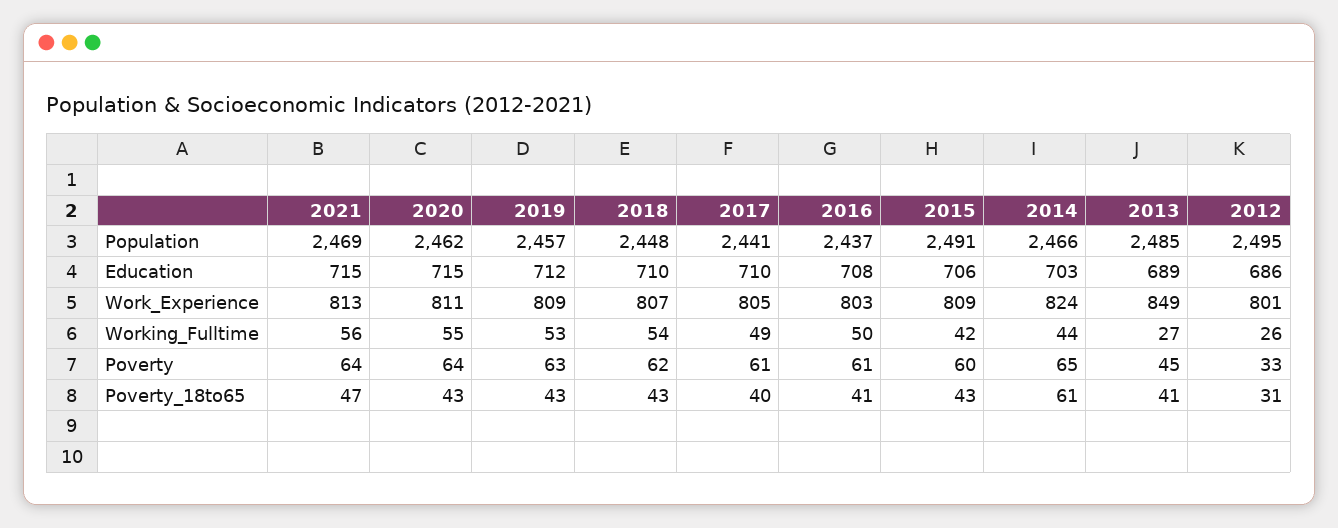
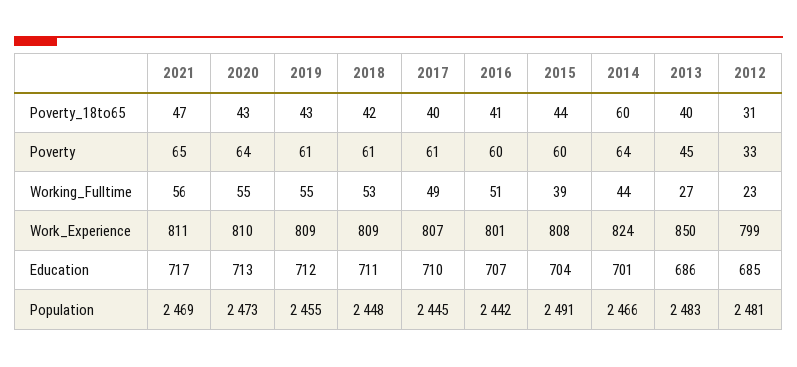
  {
    "2021": {
      "Population": 2469,
-     "Education": 715,
+     "Education": 717,
-     "Work_Experience": 813,
+     "Work_Experience": 811,
      "Working_Fulltime": 56,
-     "Poverty": 64,
+     "Poverty": 65,
      "Poverty_18to65": 47
    },
    "2020": {
-     "Population": 2462,
+     "Population": 2473,
-     "Education": 715,
+     "Education": 713,
-     "Work_Experience": 811,
+     "Work_Experience": 810,
      "Working_Fulltime": 55,
      "Poverty": 64,
      "Poverty_18to65": 43
    },
    "2019": {
-     "Population": 2457,
+     "Population": 2455,
      "Education": 712,
      "Work_Experience": 809,
-     "Working_Fulltime": 53,
+     "Working_Fulltime": 55,
-     "Poverty": 63,
+     "Poverty": 61,
      "Poverty_18to65": 43
    },
    "2018": {
      "Population": 2448,
-     "Education": 710,
+     "Education": 711,
-     "Work_Experience": 807,
+     "Work_Experience": 809,
-     "Working_Fulltime": 54,
+     "Working_Fulltime": 53,
-     "Poverty": 62,
+     "Poverty": 61,
-     "Poverty_18to65": 43
+     "Poverty_18to65": 42
    },
    "2017": {
-     "Population": 2441,
+     "Population": 2445,
      "Education": 710,
-     "Work_Experience": 805,
+     "Work_Experience": 807,
      "Working_Fulltime": 49,
      "Poverty": 61,
      "Poverty_18to65": 40
    },
    "2016": {
-     "Population": 2437,
+     "Population": 2442,
-     "Education": 708,
+     "Education": 707,
-     "Work_Experience": 803,
+     "Work_Experience": 801,
-     "Working_Fulltime": 50,
+     "Working_Fulltime": 51,
-     "Poverty": 61,
+     "Poverty": 60,
      "Poverty_18to65": 41
    },
    "2015": {
      "Population": 2491,
-     "Education": 706,
+     "Education": 704,
-     "Work_Experience": 809,
+     "Work_Experience": 808,
-     "Working_Fulltime": 42,
+     "Working_Fulltime": 39,
      "Poverty": 60,
-     "Poverty_18to65": 43
+     "Poverty_18to65": 44
    },
    "2014": {
      "Population": 2466,
-     "Education": 703,
+     "Education": 701,
      "Work_Experience": 824,
      "Working_Fulltime": 44,
-     "Poverty": 65,
+     "Poverty": 64,
-     "Poverty_18to65": 61
+     "Poverty_18to65": 60
    },
    "2013": {
-     "Population": 2485,
+     "Population": 2483,
-     "Education": 689,
+     "Education": 686,
-     "Work_Experience": 849,
+     "Work_Experience": 850,
      "Working_Fulltime": 27,
      "Poverty": 45,
-     "Poverty_18to65": 41
+     "Poverty_18to65": 40
    },
    "2012": {
-     "Population": 2495,
+     "Population": 2481,
-     "Education": 686,
+     "Education": 685,
-     "Work_Experience": 801,
+     "Work_Experience": 799,
-     "Working_Fulltime": 26,
+     "Working_Fulltime": 23,
      "Poverty": 33,
      "Poverty_18to65": 31
    }
  }

